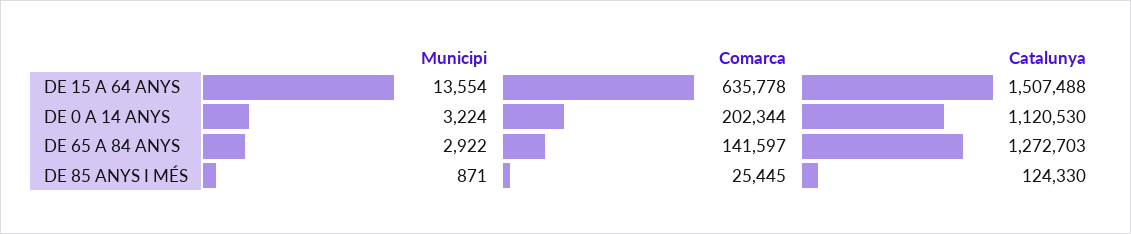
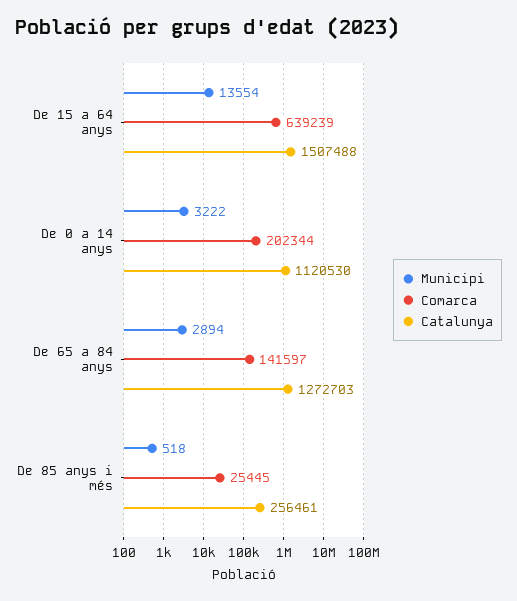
  {
    "Municipi": {
      "DE 15 A 64 ANYS": 13554,
-     "DE 0 A 14 ANYS": 3224,
+     "DE 0 A 14 ANYS": 3222,
-     "DE 65 A 84 ANYS": 2922,
+     "DE 65 A 84 ANYS": 2894,
-     "DE 85 ANYS I MÉS": 871
+     "DE 85 ANYS I MÉS": 518
    },
    "Comarca": {
-     "DE 15 A 64 ANYS": 635778,
+     "DE 15 A 64 ANYS": 639239,
      "DE 0 A 14 ANYS": 202344,
      "DE 65 A 84 ANYS": 141597,
      "DE 85 ANYS I MÉS": 25445
    },
    "Catalunya": {
      "DE 15 A 64 ANYS": 1507488,
      "DE 0 A 14 ANYS": 1120530,
      "DE 65 A 84 ANYS": 1272703,
-     "DE 85 ANYS I MÉS": 124330
+     "DE 85 ANYS I MÉS": 256461
    }
  }

